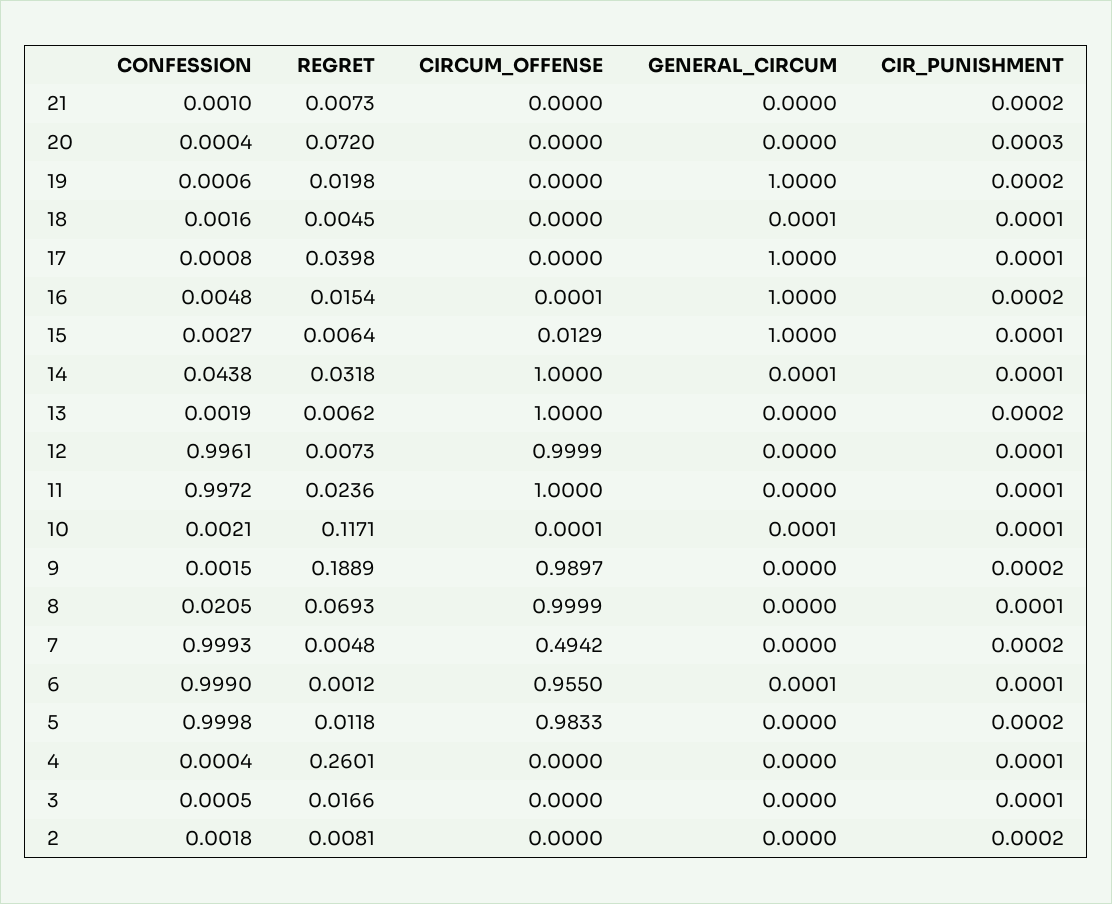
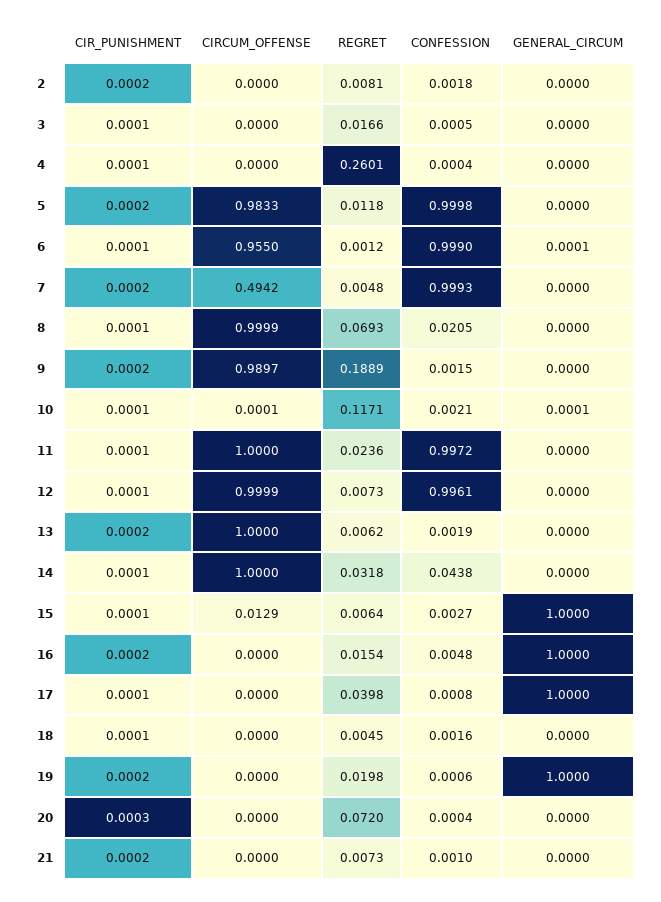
  {
    "CONFESSION": {
      "21": 0.001,
      "20": 0.0004,
      "19": 0.0006,
      "18": 0.0016,
      "17": 0.0008,
      "16": 0.0048,
      "15": 0.0027,
      "14": 0.0438,
      "13": 0.0019,
      "12": 0.9961,
      "11": 0.9972,
      "10": 0.0021,
      "9": 0.0015,
      "8": 0.0205,
      "7": 0.9993,
      "6": 0.999,
      "5": 0.9998,
      "4": 0.0004,
      "3": 0.0005,
      "2": 0.0018
    },
    "REGRET": {
      "21": 0.0073,
      "20": 0.072,
      "19": 0.0198,
      "18": 0.0045,
      "17": 0.0398,
      "16": 0.0154,
      "15": 0.0064,
      "14": 0.0318,
      "13": 0.0062,
      "12": 0.0073,
      "11": 0.0236,
      "10": 0.1171,
      "9": 0.1889,
      "8": 0.0693,
      "7": 0.0048,
      "6": 0.0012,
      "5": 0.0118,
      "4": 0.2601,
      "3": 0.0166,
      "2": 0.0081
    },
    "CIRCUM_OFFENSE": {
      "21": 0,
      "20": 0,
      "19": 0,
      "18": 0,
      "17": 0,
-     "16": 0.0001,
+     "16": 0,
      "15": 0.0129,
      "14": 1,
      "13": 1,
      "12": 0.9999,
      "11": 1,
      "10": 0.0001,
      "9": 0.9897,
      "8": 0.9999,
      "7": 0.4942,
      "6": 0.955,
      "5": 0.9833,
      "4": 0,
      "3": 0,
      "2": 0
    },
    "GENERAL_CIRCUM": {
      "21": 0,
      "20": 0,
      "19": 1,
-     "18": 0.0001,
+     "18": 0,
      "17": 1,
      "16": 1,
      "15": 1,
-     "14": 0.0001,
+     "14": 0,
      "13": 0,
      "12": 0,
      "11": 0,
      "10": 0.0001,
      "9": 0,
      "8": 0,
      "7": 0,
      "6": 0.0001,
      "5": 0,
      "4": 0,
      "3": 0,
      "2": 0
    },
    "CIR_PUNISHMENT": {
      "21": 0.0002,
      "20": 0.0003,
      "19": 0.0002,
      "18": 0.0001,
      "17": 0.0001,
      "16": 0.0002,
      "15": 0.0001,
      "14": 0.0001,
      "13": 0.0002,
      "12": 0.0001,
      "11": 0.0001,
      "10": 0.0001,
      "9": 0.0002,
      "8": 0.0001,
      "7": 0.0002,
      "6": 0.0001,
      "5": 0.0002,
      "4": 0.0001,
      "3": 0.0001,
      "2": 0.0002
    }
  }

